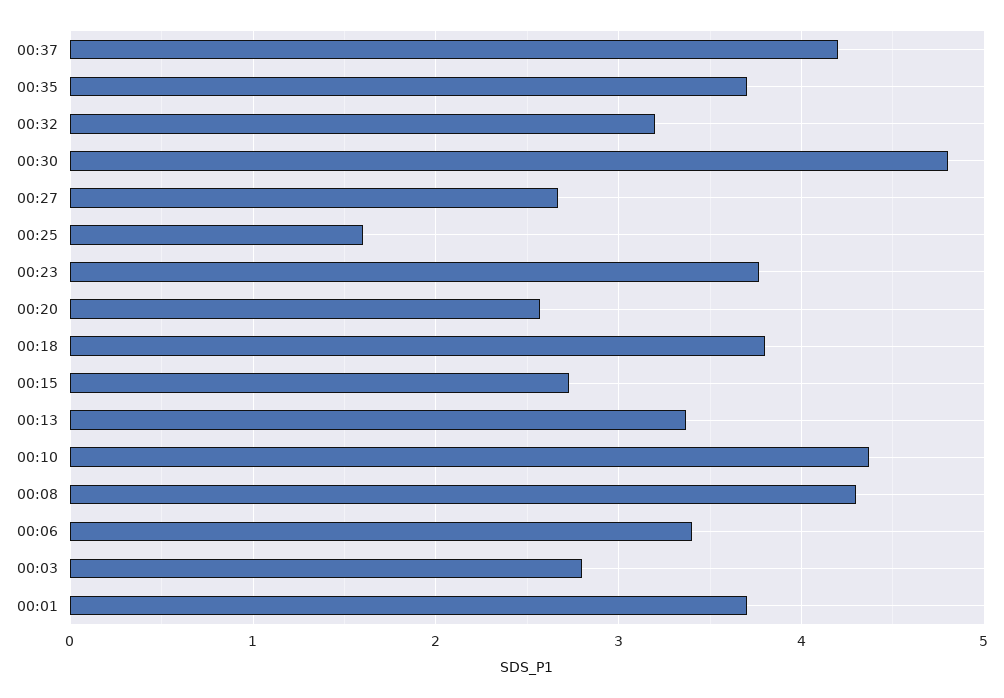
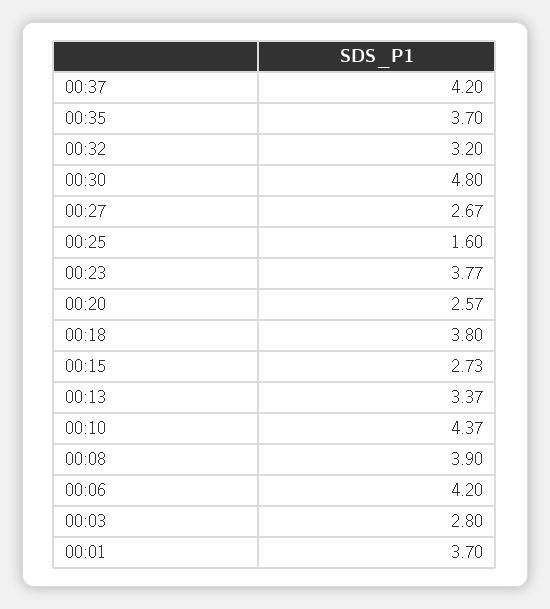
  {
    "00:37": 4.2,
    "00:35": 3.7,
    "00:32": 3.2,
    "00:30": 4.8,
    "00:27": 2.67,
    "00:25": 1.6,
    "00:23": 3.77,
    "00:20": 2.57,
    "00:18": 3.8,
    "00:15": 2.73,
    "00:13": 3.37,
    "00:10": 4.37,
-   "00:08": 4.3,
+   "00:08": 3.9,
-   "00:06": 3.4,
+   "00:06": 4.2,
    "00:03": 2.8,
    "00:01": 3.7
  }

